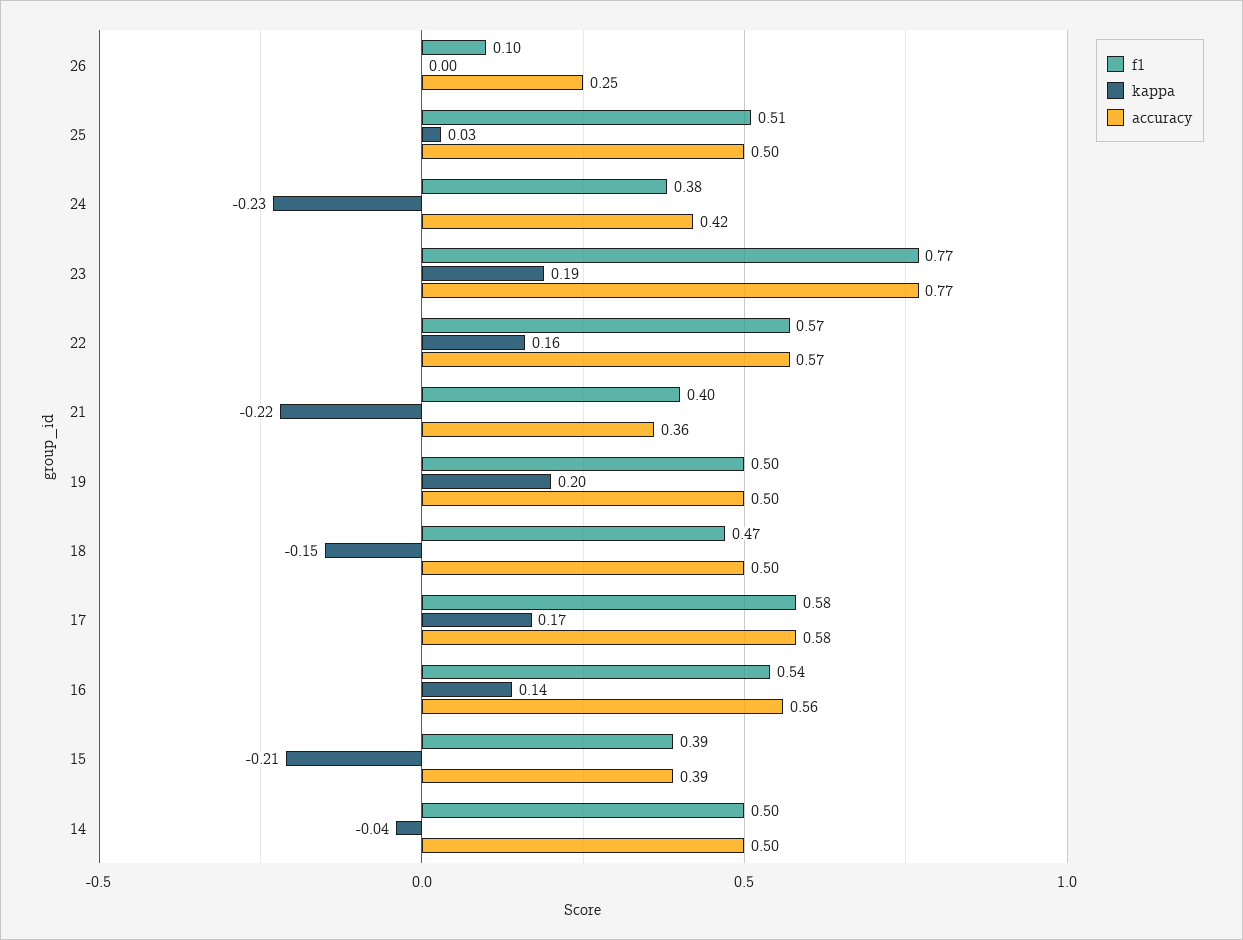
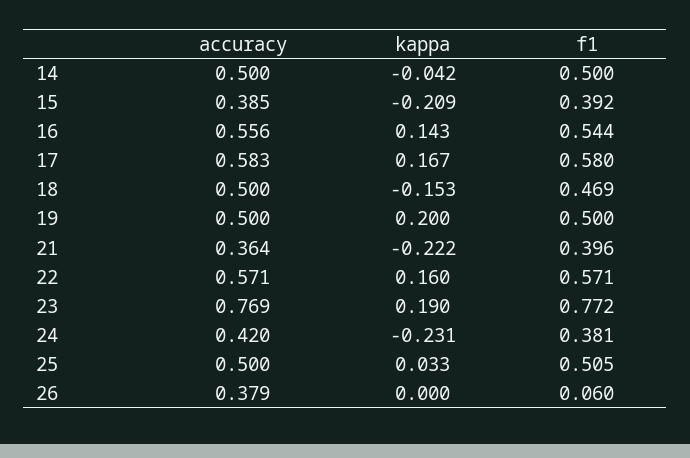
  {
    "f1": {
-     "26": 0.1,
+     "26": 0.06,
      "25": 0.505,
      "24": 0.381,
      "23": 0.772,
      "22": 0.571,
      "21": 0.396,
      "19": 0.5,
      "18": 0.469,
      "17": 0.58,
      "16": 0.544,
      "15": 0.392,
      "14": 0.5
    },
    "kappa": {
      "26": 0,
      "25": 0.033,
      "24": -0.231,
      "23": 0.19,
      "22": 0.16,
      "21": -0.222,
      "19": 0.2,
      "18": -0.153,
      "17": 0.167,
      "16": 0.143,
      "15": -0.209,
      "14": -0.042
    },
    "accuracy": {
-     "26": 0.25,
+     "26": 0.379,
      "25": 0.5,
      "24": 0.42,
      "23": 0.769,
      "22": 0.571,
      "21": 0.364,
      "19": 0.5,
      "18": 0.5,
      "17": 0.583,
      "16": 0.556,
      "15": 0.385,
      "14": 0.5
    }
  }

